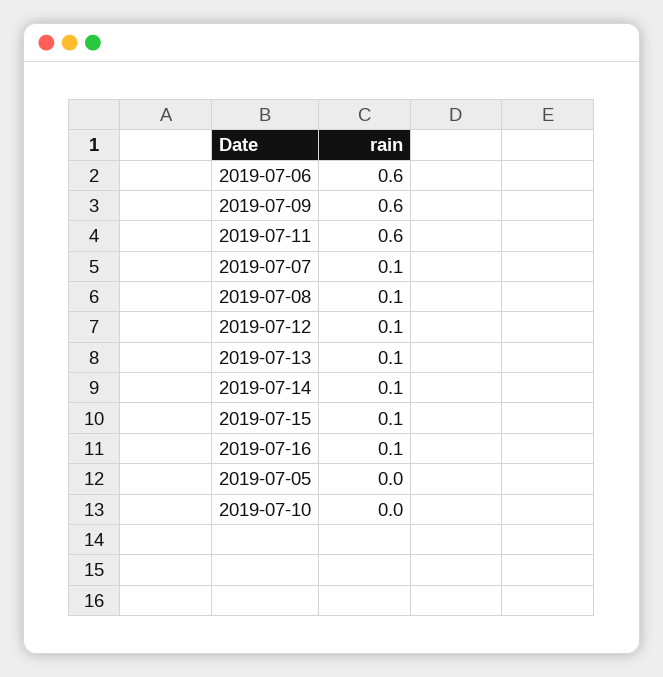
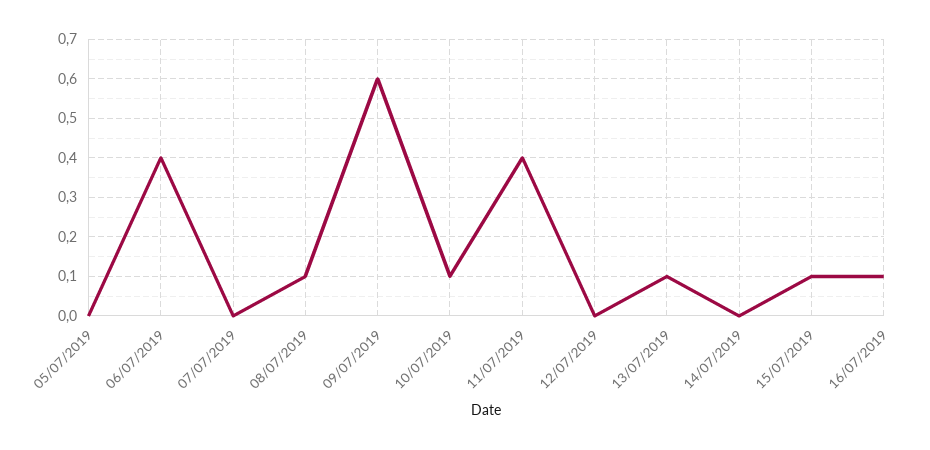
  {
-   "2019-07-06": 0.6,
+   "2019-07-06": 0.4,
    "2019-07-09": 0.6,
-   "2019-07-11": 0.6,
+   "2019-07-11": 0.4,
-   "2019-07-07": 0.1,
+   "2019-07-07": 0,
    "2019-07-08": 0.1,
-   "2019-07-12": 0.1,
+   "2019-07-12": 0,
    "2019-07-13": 0.1,
-   "2019-07-14": 0.1,
+   "2019-07-14": 0,
    "2019-07-15": 0.1,
    "2019-07-16": 0.1,
    "2019-07-05": 0,
-   "2019-07-10": 0
+   "2019-07-10": 0.1
  }

